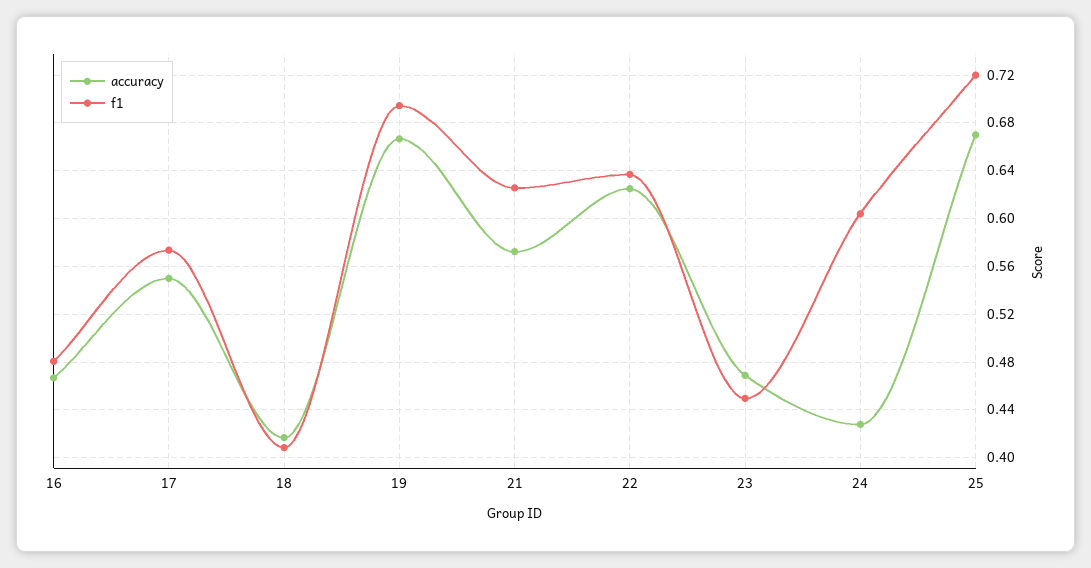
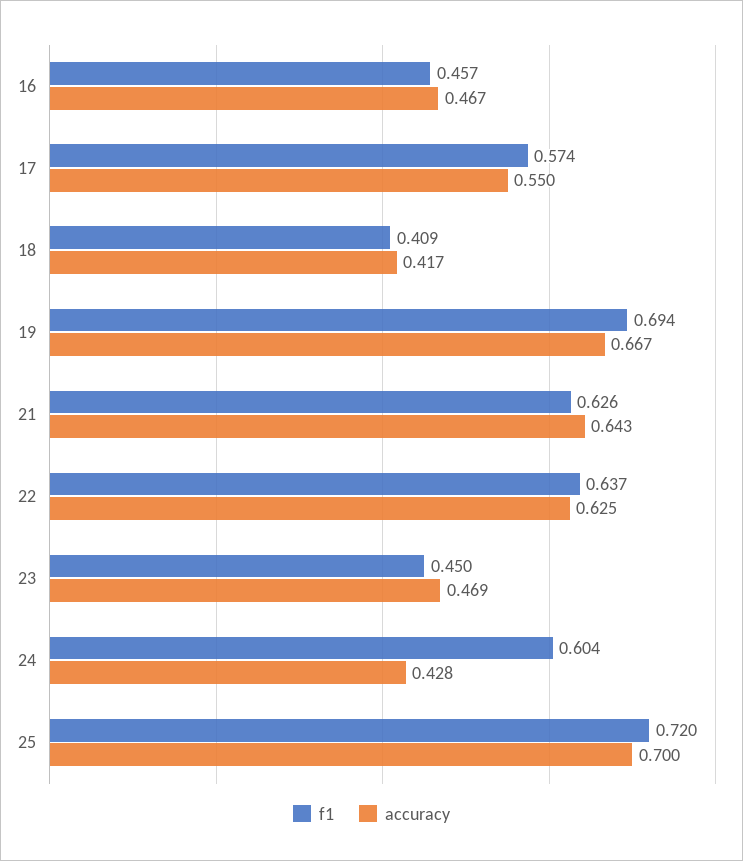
  {
    "accuracy": {
      "16": 0.467,
      "17": 0.55,
      "18": 0.417,
      "19": 0.667,
-     "21": 0.57,
+     "21": 0.643,
      "22": 0.625,
      "23": 0.469,
      "24": 0.428,
-     "25": 0.67
+     "25": 0.7
    },
    "f1": {
-     "16": 0.48,
+     "16": 0.457,
      "17": 0.574,
      "18": 0.409,
      "19": 0.694,
      "21": 0.626,
      "22": 0.637,
      "23": 0.45,
      "24": 0.604,
      "25": 0.72
    }
  }

